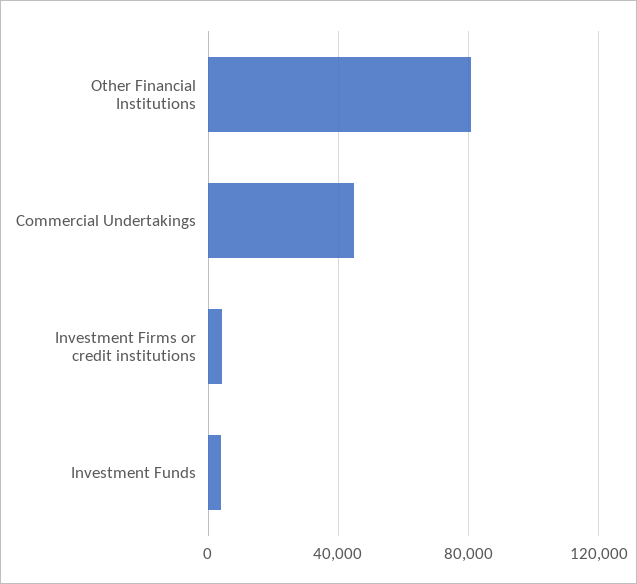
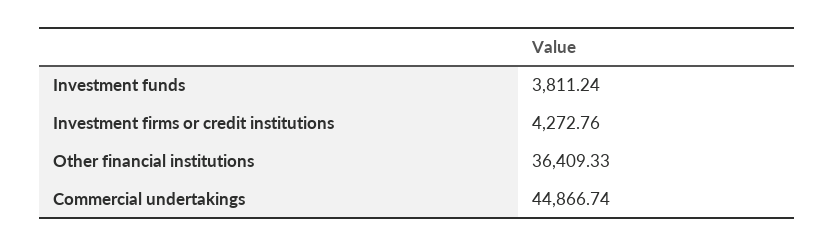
  {
-   "Other Financial Institutions": 80000,
+   "Other Financial Institutions": 36409.33,
    "Commercial Undertakings": 44866.74,
    "Investment Firms or credit institutions": 4272.76,
    "Investment Funds": 3811.24
  }

